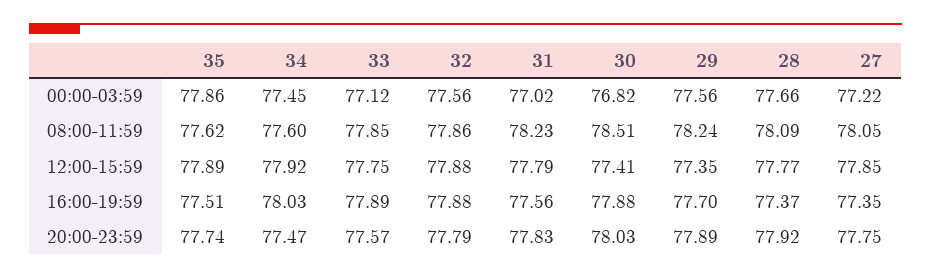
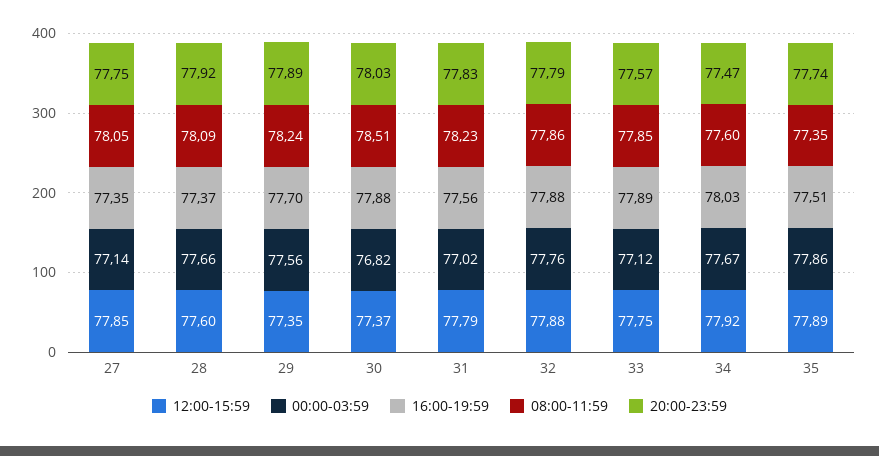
  {
    "00:00-03:59": {
      "35": 77.86,
-     "34": 77.45,
+     "34": 77.67,
      "33": 77.12,
-     "32": 77.56,
+     "32": 77.76,
      "31": 77.02,
      "30": 76.82,
      "29": 77.56,
      "28": 77.66,
-     "27": 77.22
+     "27": 77.14
    },
    "08:00-11:59": {
-     "35": 77.62,
+     "35": 77.35,
      "34": 77.6,
      "33": 77.85,
      "32": 77.86,
      "31": 78.23,
      "30": 78.51,
      "29": 78.24,
      "28": 78.09,
      "27": 78.05
    },
    "12:00-15:59": {
      "35": 77.89,
      "34": 77.92,
      "33": 77.75,
      "32": 77.88,
      "31": 77.79,
-     "30": 77.41,
+     "30": 77.37,
      "29": 77.35,
-     "28": 77.77,
+     "28": 77.6,
      "27": 77.85
    },
    "16:00-19:59": {
      "35": 77.51,
      "34": 78.03,
      "33": 77.89,
      "32": 77.88,
      "31": 77.56,
      "30": 77.88,
      "29": 77.7,
      "28": 77.37,
      "27": 77.35
    },
    "20:00-23:59": {
      "35": 77.74,
      "34": 77.47,
      "33": 77.57,
      "32": 77.79,
      "31": 77.83,
      "30": 78.03,
      "29": 77.89,
      "28": 77.92,
      "27": 77.75
    }
  }

